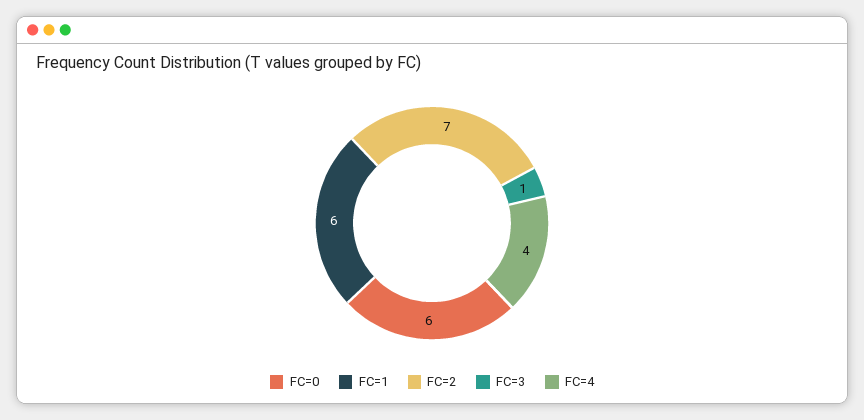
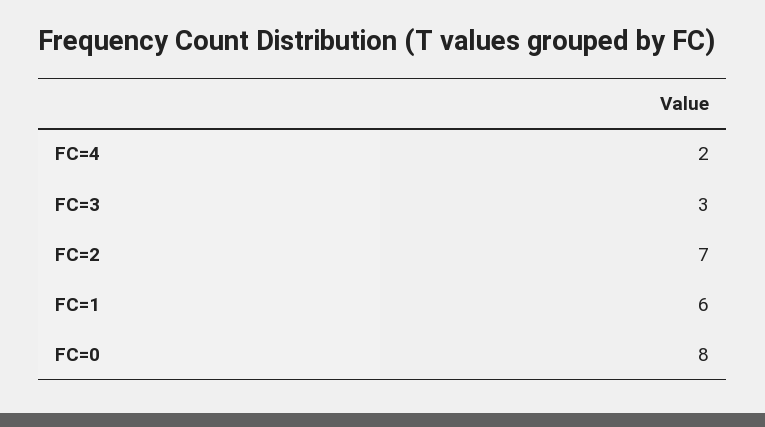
  {
-   "FC=0": 6,
+   "FC=0": 8,
    "FC=1": 6,
    "FC=2": 7,
-   "FC=3": 1,
+   "FC=3": 3,
-   "FC=4": 4
+   "FC=4": 2
  }

